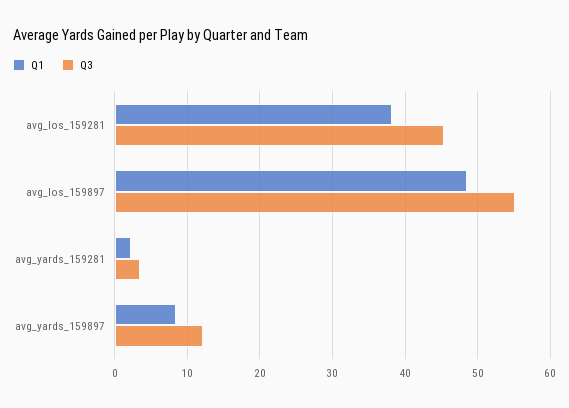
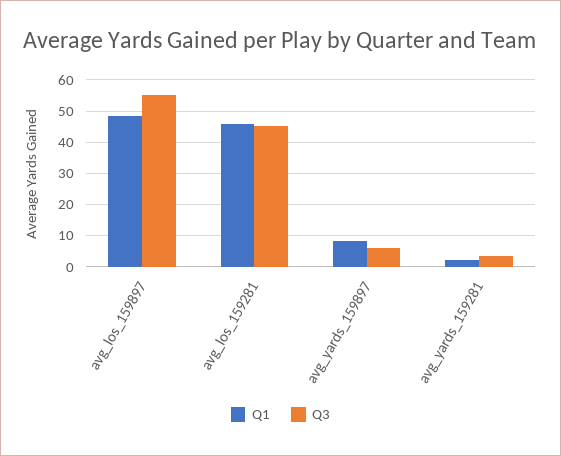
  {
    "Q1": {
-     "avg_los_159281": 38,
+     "avg_los_159281": 46,
      "avg_los_159897": 49,
      "avg_yards_159281": 2,
      "avg_yards_159897": 8
    },
    "Q3": {
      "avg_los_159281": 45,
      "avg_los_159897": 55,
      "avg_yards_159281": 4,
-     "avg_yards_159897": 12
+     "avg_yards_159897": 6
    }
  }

